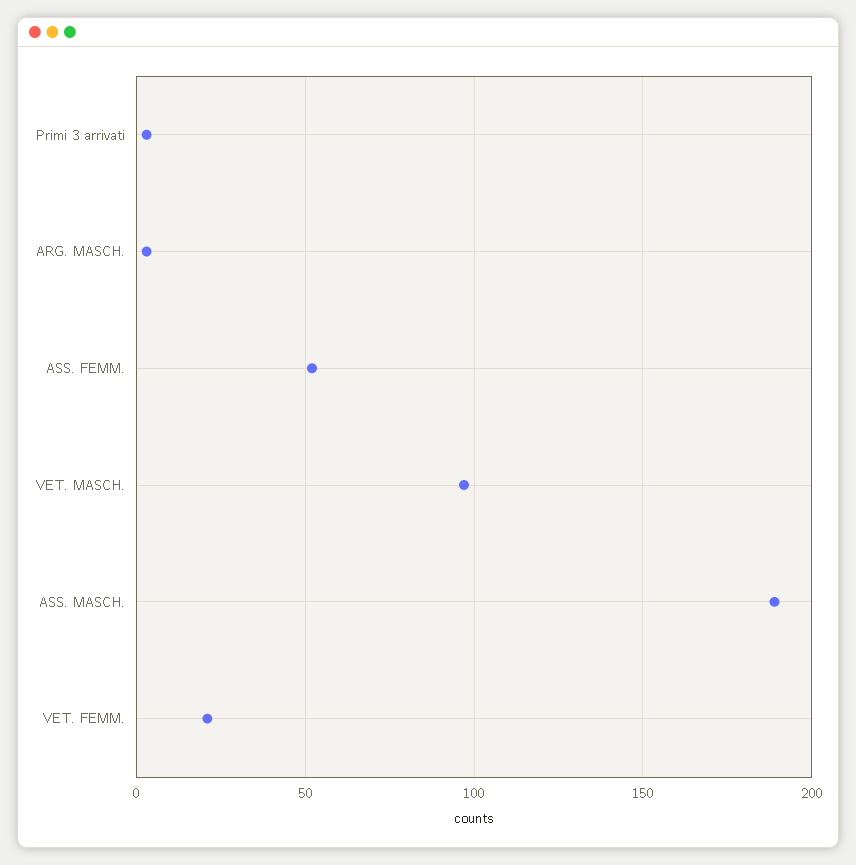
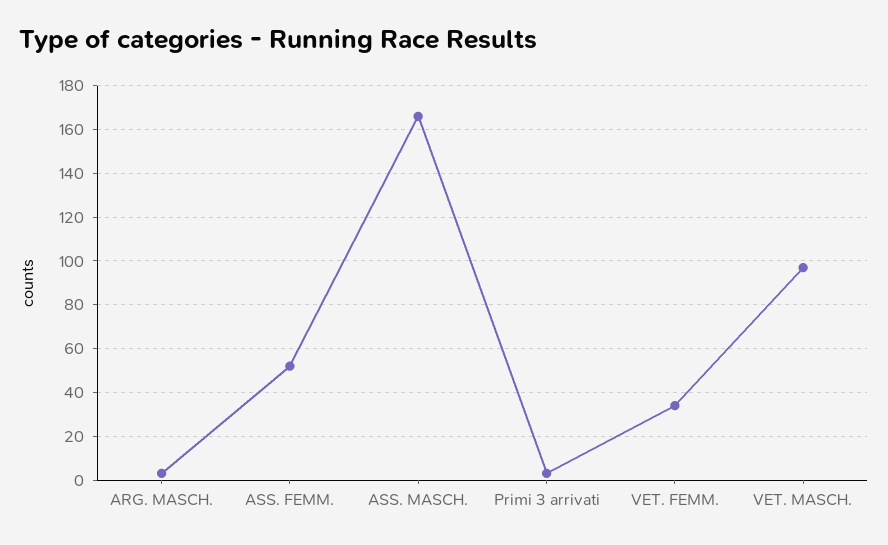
  {
    "Primi 3 arrivati": 5,
    "ARG. MASCH.": 5,
    "ASS. FEMM.": 50,
    "VET. MASCH.": 95,
-   "ASS. MASCH.": 190,
+   "ASS. MASCH.": 165,
-   "VET. FEMM.": 20
+   "VET. FEMM.": 35
  }

